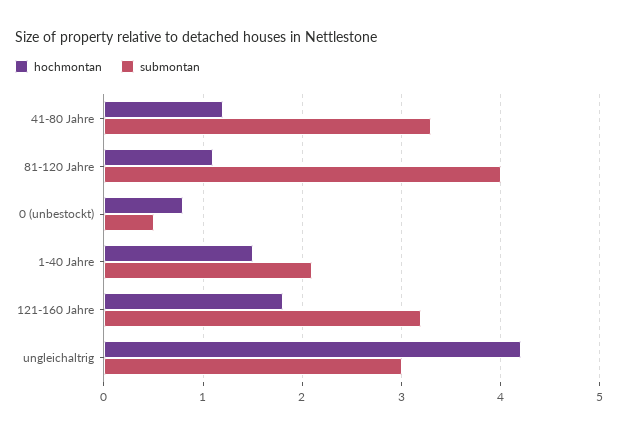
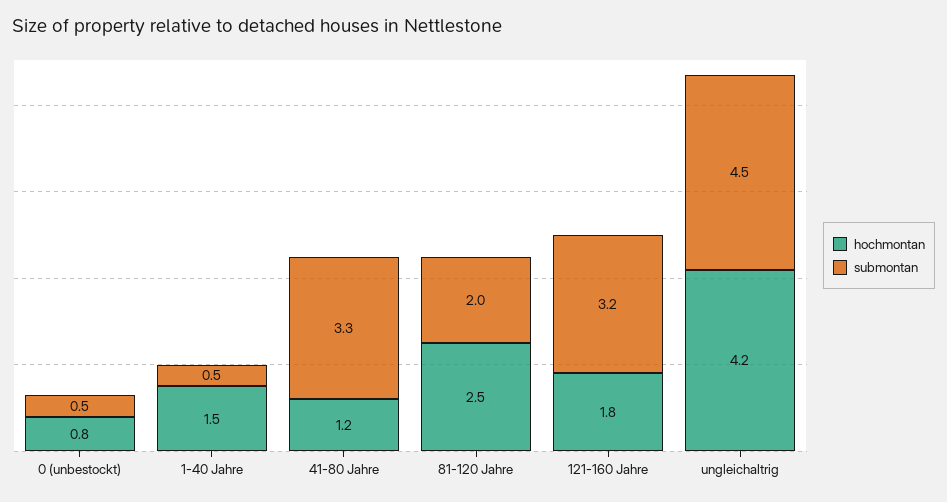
  {
    "hochmontan": {
      "41-80 Jahre": 1.2,
-     "81-120 Jahre": 1.1,
+     "81-120 Jahre": 2.5,
      "0 (unbestockt)": 0.8,
      "1-40 Jahre": 1.5,
      "121-160 Jahre": 1.8,
      "ungleichaltrig": 4.2
    },
    "submontan": {
      "41-80 Jahre": 3.3,
-     "81-120 Jahre": 4,
+     "81-120 Jahre": 2,
      "0 (unbestockt)": 0.5,
-     "1-40 Jahre": 2.1,
+     "1-40 Jahre": 0.5,
      "121-160 Jahre": 3.2,
-     "ungleichaltrig": 3
+     "ungleichaltrig": 4.5
    }
  }

